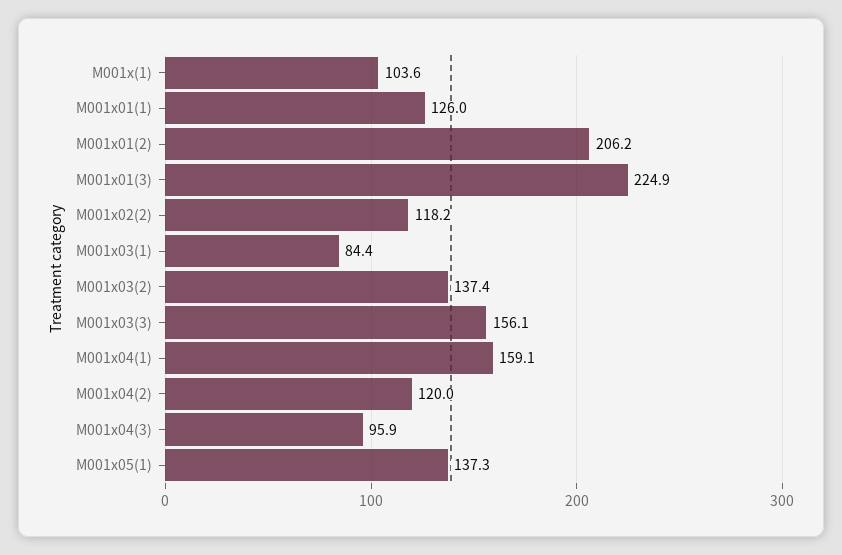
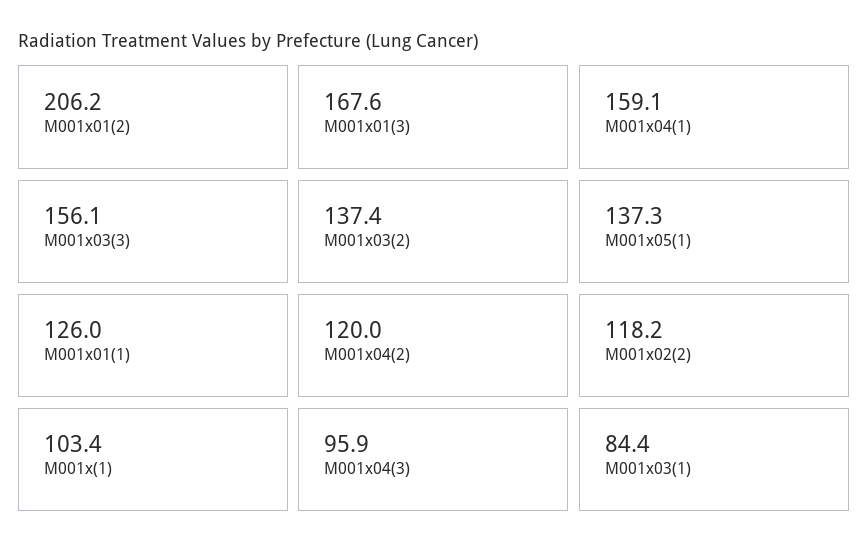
  {
-   "M001x(1)": 103.6,
+   "M001x(1)": 103.4,
    "M001x01(1)": 126,
    "M001x01(2)": 206.2,
-   "M001x01(3)": 224.9,
+   "M001x01(3)": 167.6,
    "M001x02(2)": 118.2,
    "M001x03(1)": 84.4,
    "M001x03(2)": 137.4,
    "M001x03(3)": 156.1,
    "M001x04(1)": 159.1,
    "M001x04(2)": 120,
    "M001x04(3)": 95.9,
    "M001x05(1)": 137.3
  }

